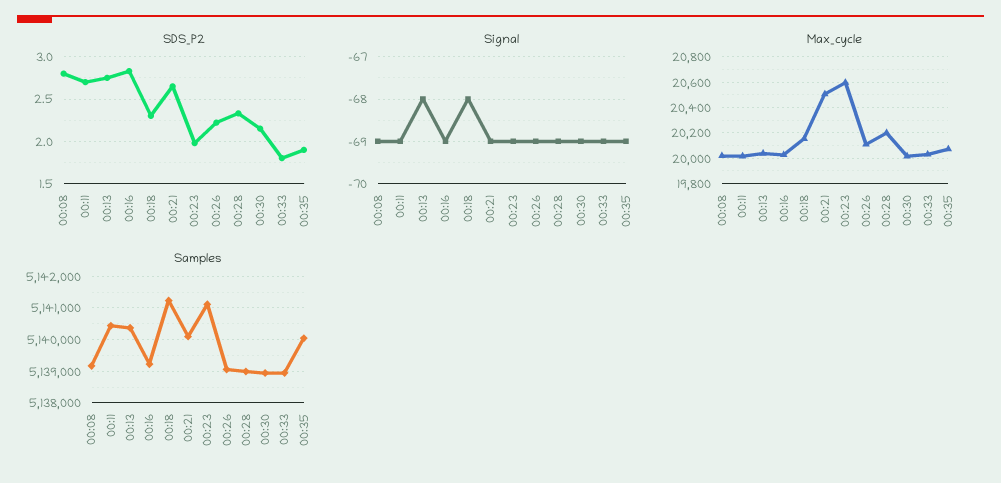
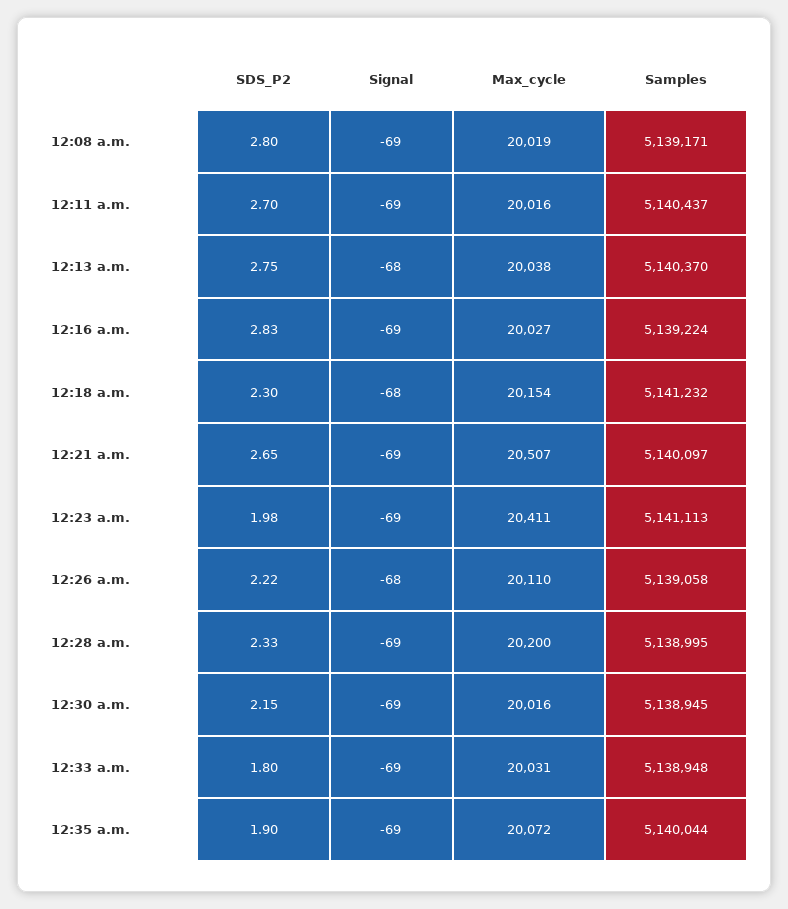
  {
    "SDS_P2": {
      "00:08": 2.8,
      "00:11": 2.7,
      "00:13": 2.75,
      "00:16": 2.83,
      "00:18": 2.3,
      "00:21": 2.65,
      "00:23": 1.98,
      "00:26": 2.22,
      "00:28": 2.33,
      "00:30": 2.15,
      "00:33": 1.8,
      "00:35": 1.9
    },
    "Signal": {
      "00:08": -69,
      "00:11": -69,
      "00:13": -68,
      "00:16": -69,
      "00:18": -68,
      "00:21": -69,
      "00:23": -69,
-     "00:26": -69,
+     "00:26": -68,
      "00:28": -69,
      "00:30": -69,
      "00:33": -69,
      "00:35": -69
    },
    "Max_cycle": {
      "00:08": 20019,
      "00:11": 20016,
      "00:13": 20038,
      "00:16": 20027,
      "00:18": 20154,
      "00:21": 20507,
-     "00:23": 20600,
+     "00:23": 20411,
      "00:26": 20110,
      "00:28": 20200,
      "00:30": 20016,
      "00:33": 20031,
      "00:35": 20072
    },
    "Samples": {
      "00:08": 5139171,
      "00:11": 5140437,
      "00:13": 5140370,
      "00:16": 5139224,
      "00:18": 5141232,
      "00:21": 5140097,
      "00:23": 5141113,
      "00:26": 5139058,
      "00:28": 5138995,
      "00:30": 5138945,
      "00:33": 5138948,
      "00:35": 5140044
    }
  }

